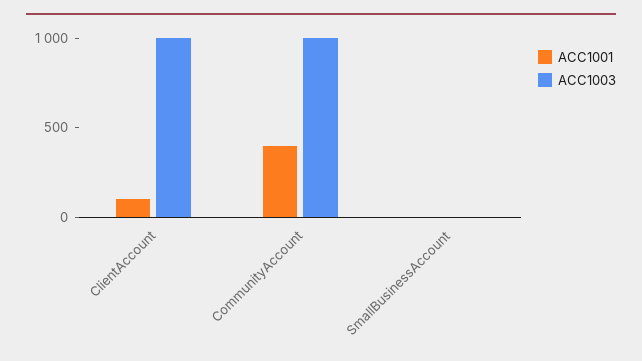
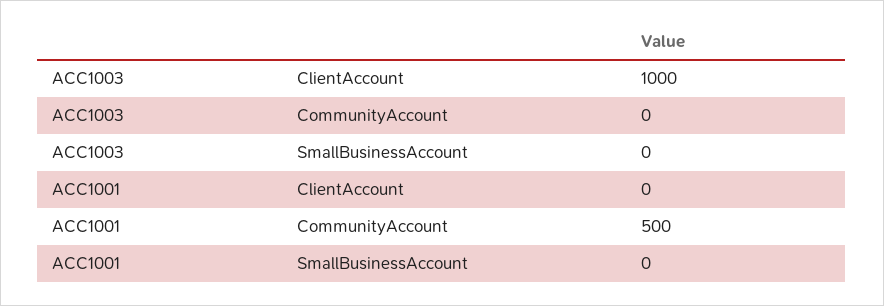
  {
    "ACC1001": {
-     "ClientAccount": 100,
+     "ClientAccount": 0,
-     "CommunityAccount": 400,
+     "CommunityAccount": 500,
      "SmallBusinessAccount": 0
    },
    "ACC1003": {
      "ClientAccount": 1000,
-     "CommunityAccount": 1000,
+     "CommunityAccount": 0,
      "SmallBusinessAccount": 0
    }
  }

